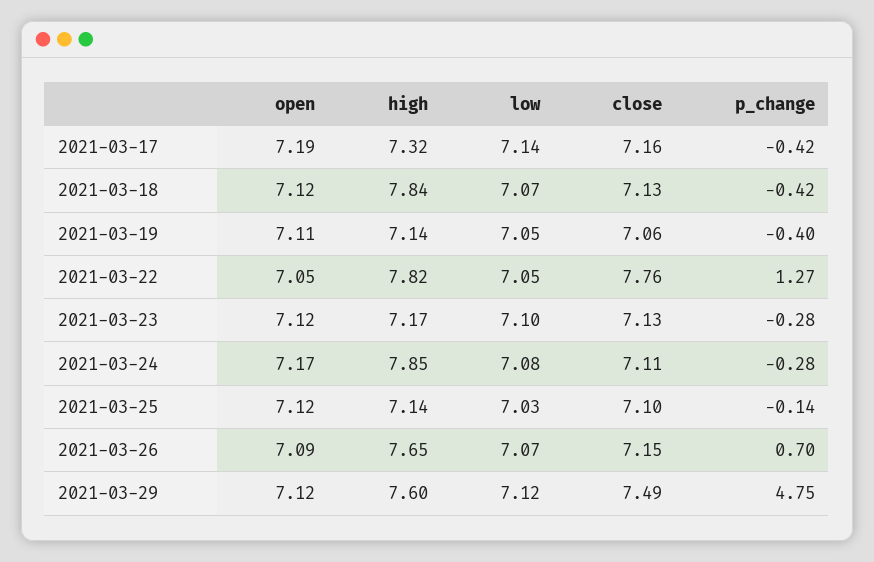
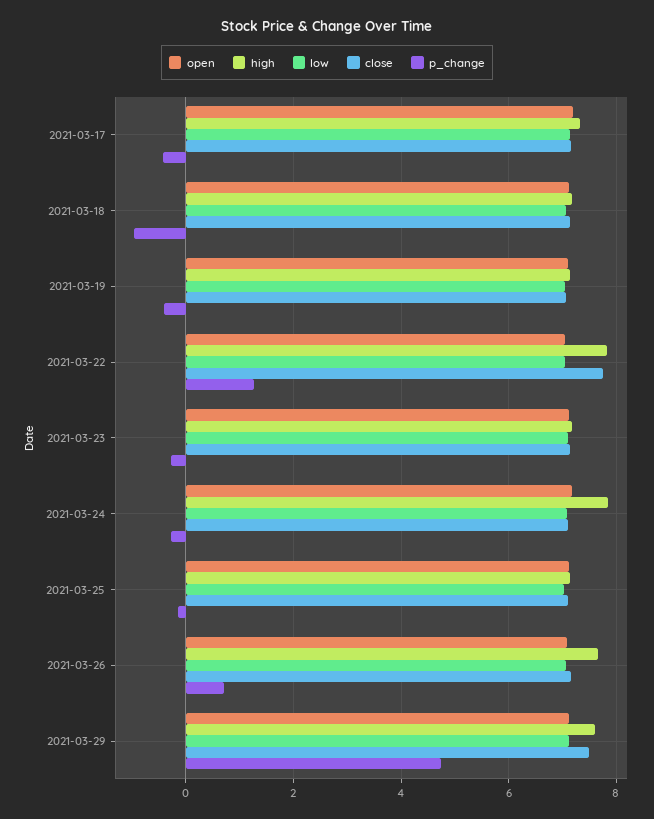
  {
    "open": {
      "2021-03-17": 7.19,
      "2021-03-18": 7.12,
      "2021-03-19": 7.11,
      "2021-03-22": 7.05,
      "2021-03-23": 7.12,
      "2021-03-24": 7.17,
      "2021-03-25": 7.12,
      "2021-03-26": 7.09,
      "2021-03-29": 7.12
    },
    "high": {
      "2021-03-17": 7.32,
-     "2021-03-18": 7.84,
+     "2021-03-18": 7.2,
      "2021-03-19": 7.14,
      "2021-03-22": 7.82,
      "2021-03-23": 7.17,
      "2021-03-24": 7.85,
      "2021-03-25": 7.14,
      "2021-03-26": 7.65,
      "2021-03-29": 7.6
    },
    "low": {
      "2021-03-17": 7.14,
      "2021-03-18": 7.07,
      "2021-03-19": 7.05,
      "2021-03-22": 7.05,
      "2021-03-23": 7.1,
      "2021-03-24": 7.08,
      "2021-03-25": 7.03,
      "2021-03-26": 7.07,
      "2021-03-29": 7.12
    },
    "close": {
      "2021-03-17": 7.16,
      "2021-03-18": 7.13,
      "2021-03-19": 7.06,
      "2021-03-22": 7.76,
      "2021-03-23": 7.13,
      "2021-03-24": 7.11,
      "2021-03-25": 7.1,
      "2021-03-26": 7.15,
      "2021-03-29": 7.49
    },
    "p_change": {
      "2021-03-17": -0.42,
-     "2021-03-18": -0.42,
+     "2021-03-18": -1,
      "2021-03-19": -0.4,
      "2021-03-22": 1.27,
      "2021-03-23": -0.28,
      "2021-03-24": -0.28,
      "2021-03-25": -0.14,
      "2021-03-26": 0.7,
      "2021-03-29": 4.75
    }
  }

